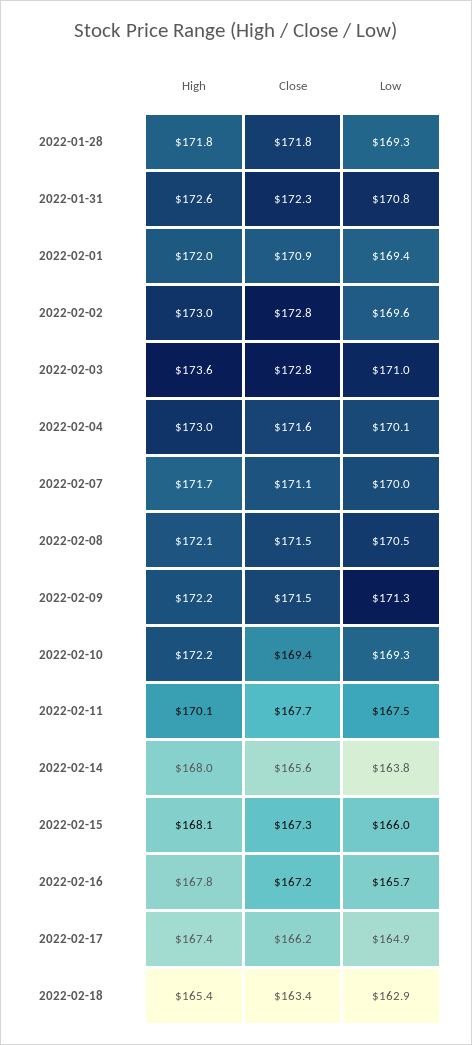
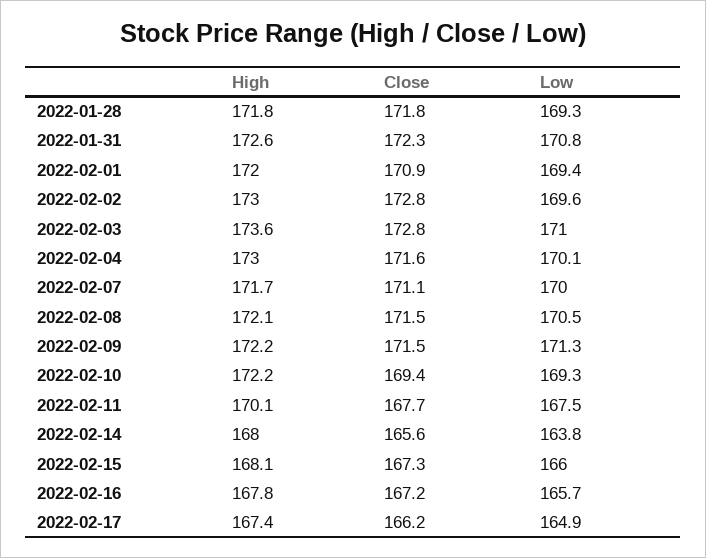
  {
    "High": {
      "2022-01-28": 171.8,
      "2022-01-31": 172.6,
      "2022-02-01": 172,
      "2022-02-02": 173,
      "2022-02-03": 173.6,
      "2022-02-04": 173,
      "2022-02-07": 171.7,
      "2022-02-08": 172.1,
      "2022-02-09": 172.2,
      "2022-02-10": 172.2,
      "2022-02-11": 170.1,
      "2022-02-14": 168,
      "2022-02-15": 168.1,
      "2022-02-16": 167.8,
-     "2022-02-17": 167.4,
+     "2022-02-17": 167.4
-     "2022-02-18": 165.4
    },
    "Close": {
      "2022-01-28": 171.8,
      "2022-01-31": 172.3,
      "2022-02-01": 170.9,
      "2022-02-02": 172.8,
      "2022-02-03": 172.8,
      "2022-02-04": 171.6,
      "2022-02-07": 171.1,
      "2022-02-08": 171.5,
      "2022-02-09": 171.5,
      "2022-02-10": 169.4,
      "2022-02-11": 167.7,
      "2022-02-14": 165.6,
      "2022-02-15": 167.3,
      "2022-02-16": 167.2,
-     "2022-02-17": 166.2,
+     "2022-02-17": 166.2
-     "2022-02-18": 163.4
    },
    "Low": {
      "2022-01-28": 169.3,
      "2022-01-31": 170.8,
      "2022-02-01": 169.4,
      "2022-02-02": 169.6,
      "2022-02-03": 171,
      "2022-02-04": 170.1,
      "2022-02-07": 170,
      "2022-02-08": 170.5,
      "2022-02-09": 171.3,
      "2022-02-10": 169.3,
      "2022-02-11": 167.5,
      "2022-02-14": 163.8,
      "2022-02-15": 166,
      "2022-02-16": 165.7,
-     "2022-02-17": 164.9,
+     "2022-02-17": 164.9
-     "2022-02-18": 162.9
    }
  }

